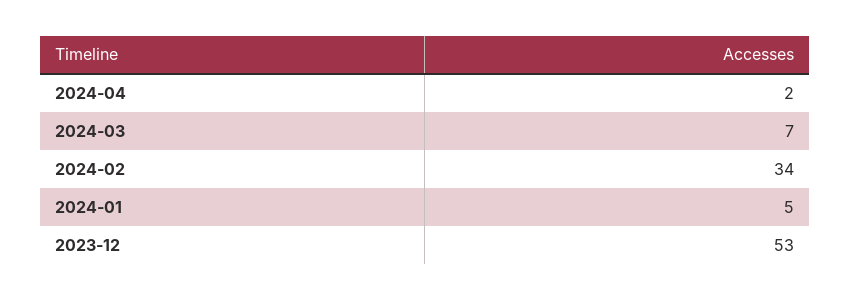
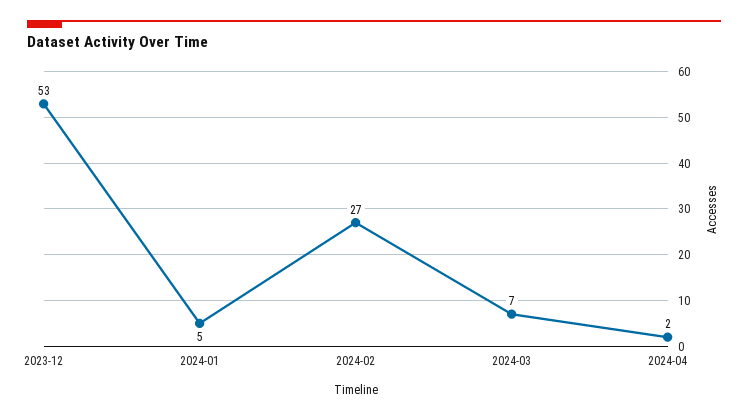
  {
    "2024-04": 2,
    "2024-03": 7,
-   "2024-02": 34,
+   "2024-02": 27,
    "2024-01": 5,
    "2023-12": 53
  }

